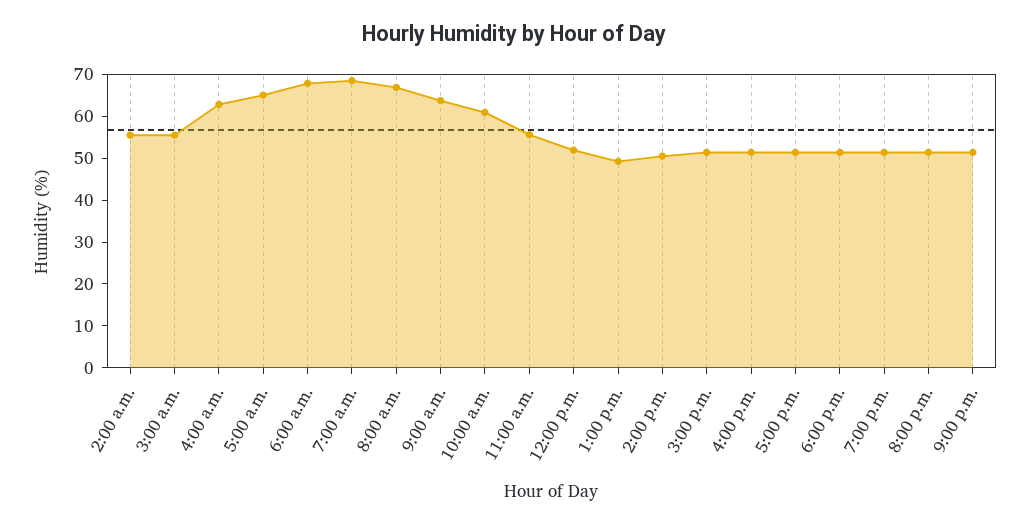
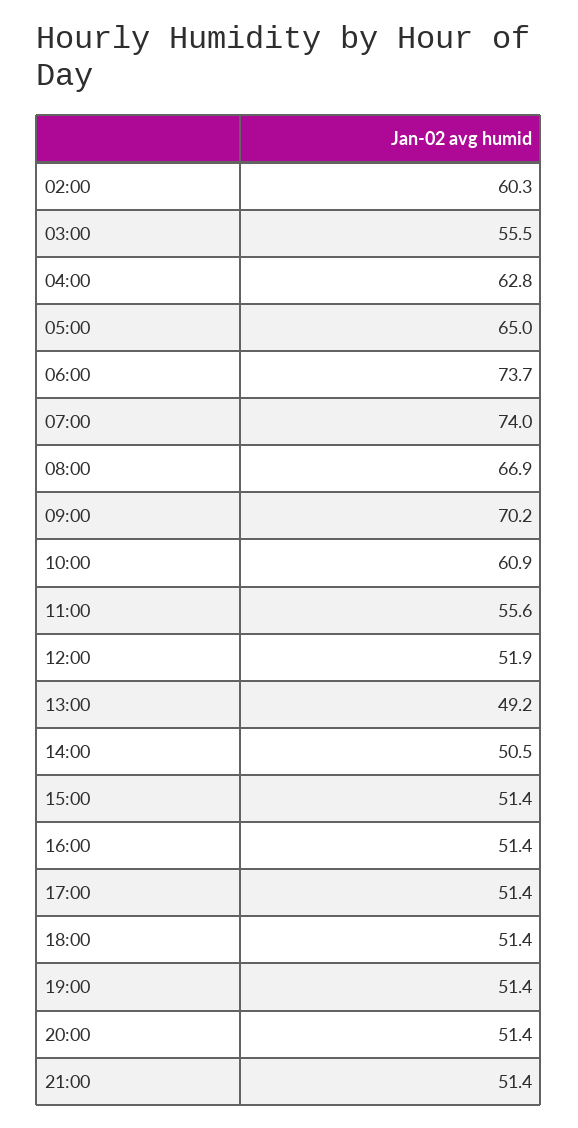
  {
-   "2:00 a.m.": 56,
+   "2:00 a.m.": 60.3,
    "3:00 a.m.": 55.5,
    "4:00 a.m.": 62.8,
    "5:00 a.m.": 65,
-   "6:00 a.m.": 68,
+   "6:00 a.m.": 73.7,
-   "7:00 a.m.": 68,
+   "7:00 a.m.": 74,
    "8:00 a.m.": 66.9,
-   "9:00 a.m.": 64,
+   "9:00 a.m.": 70.2,
    "10:00 a.m.": 60.9,
    "11:00 a.m.": 55.6,
    "12:00 p.m.": 51.9,
    "1:00 p.m.": 49.2,
    "2:00 p.m.": 50.5,
    "3:00 p.m.": 51.4,
    "4:00 p.m.": 51.4,
    "5:00 p.m.": 51.4,
    "6:00 p.m.": 51.4,
    "7:00 p.m.": 51.4,
    "8:00 p.m.": 51.4,
    "9:00 p.m.": 51.4
  }

